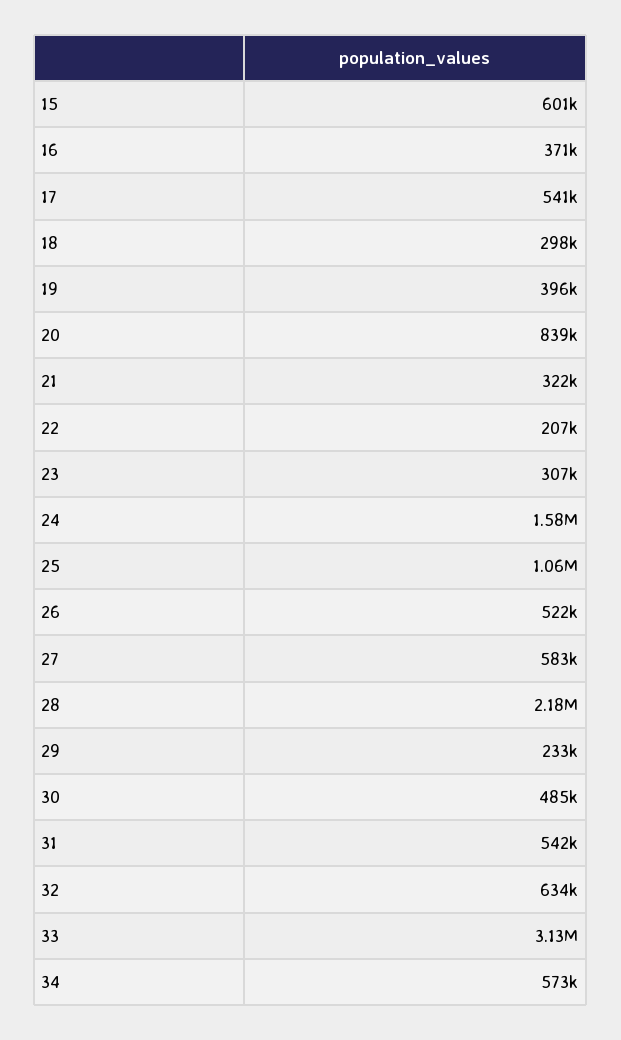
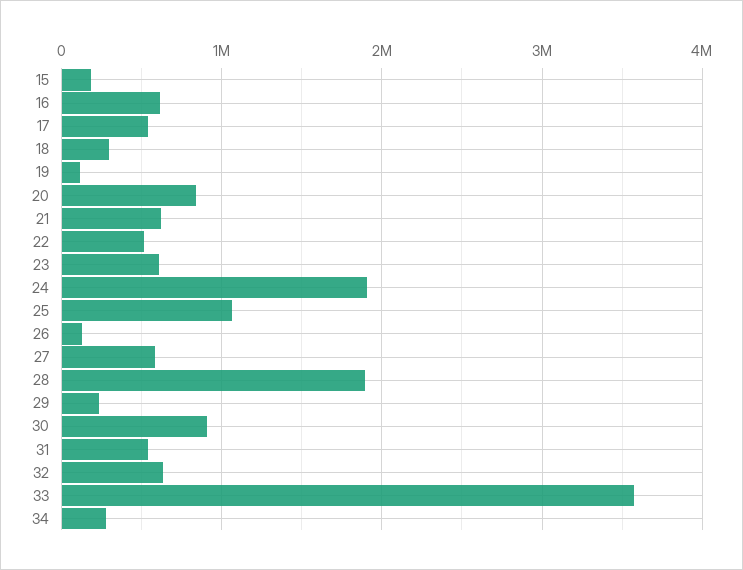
  {
-   "15": 601000,
+   "15": 200000,
-   "16": 371000,
+   "16": 600000,
    "17": 541000,
    "18": 298000,
-   "19": 396000,
+   "19": 100000,
    "20": 839000,
-   "21": 322000,
+   "21": 600000,
-   "22": 207000,
+   "22": 500000,
-   "23": 307000,
+   "23": 600000,
-   "24": 1580000,
+   "24": 1900000,
    "25": 1060000,
-   "26": 522000,
+   "26": 100000,
    "27": 583000,
-   "28": 2180000,
+   "28": 1900000,
    "29": 233000,
-   "30": 485000,
+   "30": 900000,
    "31": 542000,
    "32": 634000,
-   "33": 3130000,
+   "33": 3600000,
-   "34": 573000
+   "34": 300000
  }

